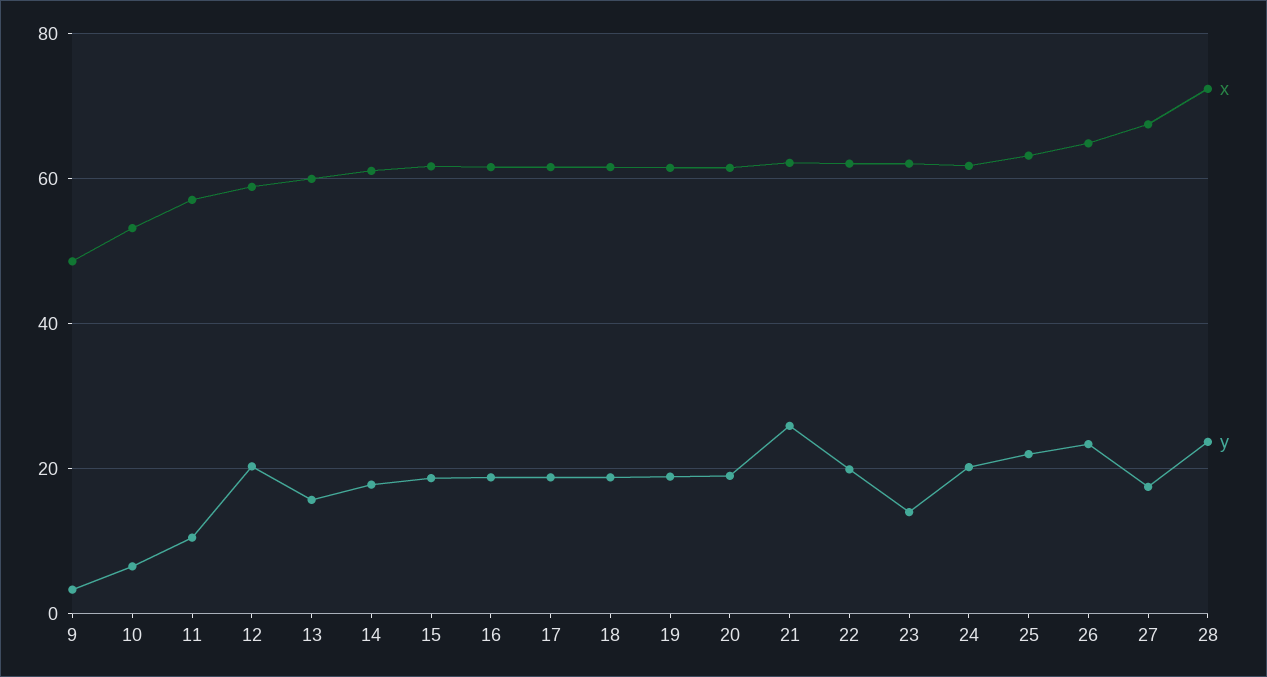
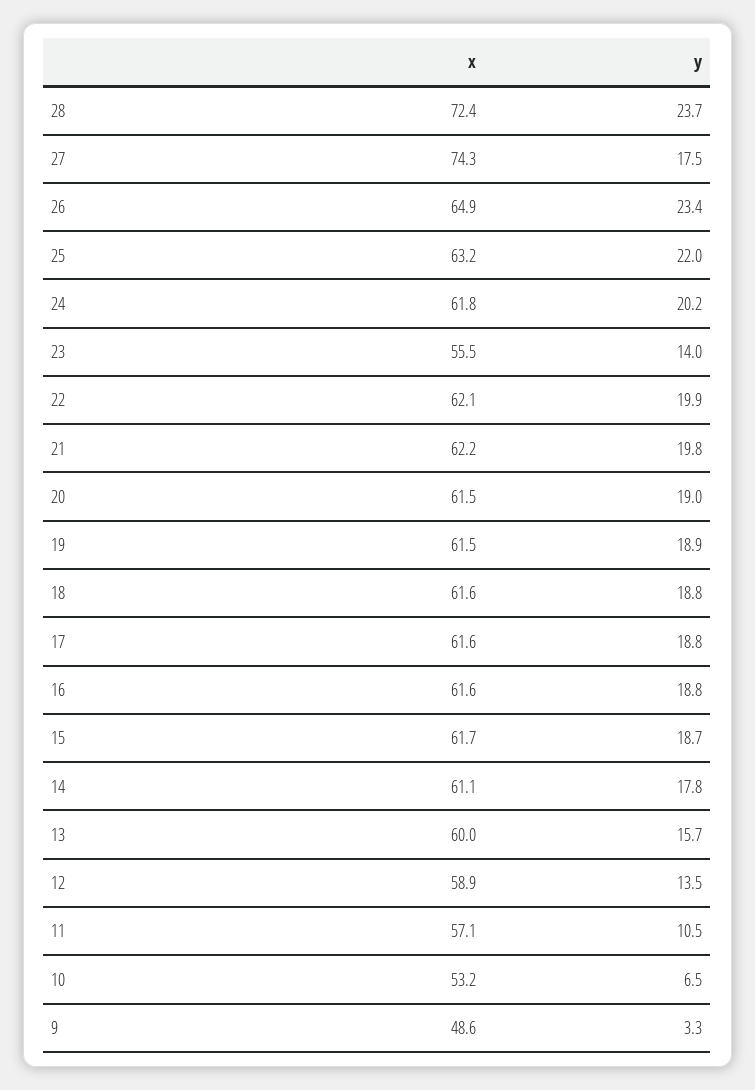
  {
    "x": {
      "9": 48.6,
      "10": 53.2,
      "11": 57.1,
      "12": 58.9,
      "13": 60,
      "14": 61.1,
      "15": 61.7,
      "16": 61.6,
      "17": 61.6,
      "18": 61.6,
      "19": 61.5,
      "20": 61.5,
      "21": 62.2,
      "22": 62.1,
-     "23": 62,
+     "23": 55.5,
      "24": 61.8,
      "25": 63.2,
      "26": 64.9,
-     "27": 68,
+     "27": 74.3,
      "28": 72.4
    },
    "y": {
      "9": 3.3,
      "10": 6.5,
      "11": 10.5,
-     "12": 20,
+     "12": 13.5,
      "13": 15.7,
      "14": 17.8,
      "15": 18.7,
      "16": 18.8,
      "17": 18.8,
      "18": 18.8,
      "19": 18.9,
      "20": 19,
-     "21": 26,
+     "21": 19.8,
      "22": 19.9,
      "23": 14,
      "24": 20.2,
      "25": 22,
      "26": 23.4,
      "27": 17.5,
      "28": 23.7
    }
  }

